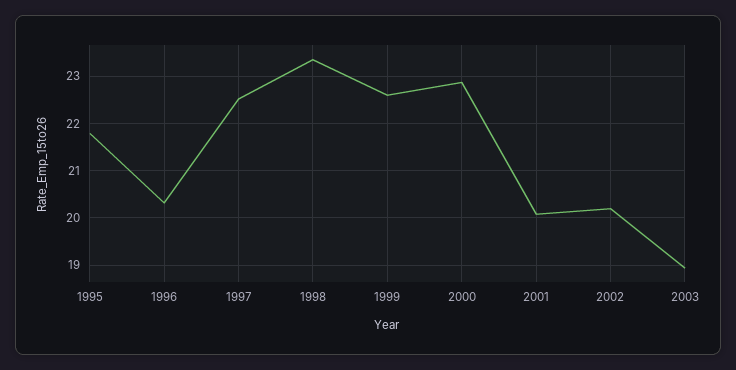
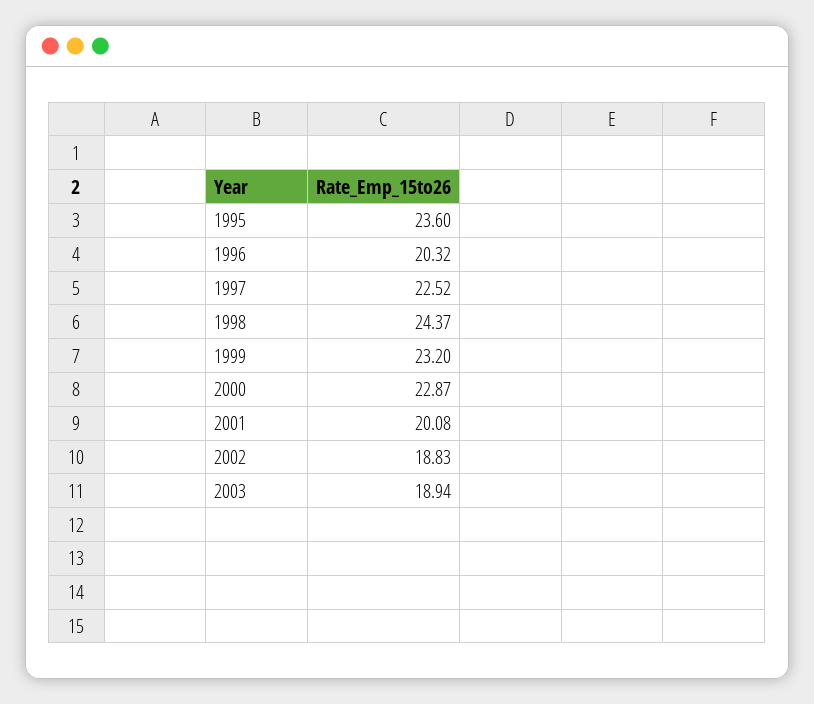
  {
-   "1995": 21.8,
+   "1995": 23.6,
    "1996": 20.32,
    "1997": 22.52,
-   "1998": 23.4,
+   "1998": 24.37,
-   "1999": 22.6,
+   "1999": 23.2,
    "2000": 22.87,
    "2001": 20.08,
-   "2002": 20.2,
+   "2002": 18.83,
    "2003": 18.94
  }

